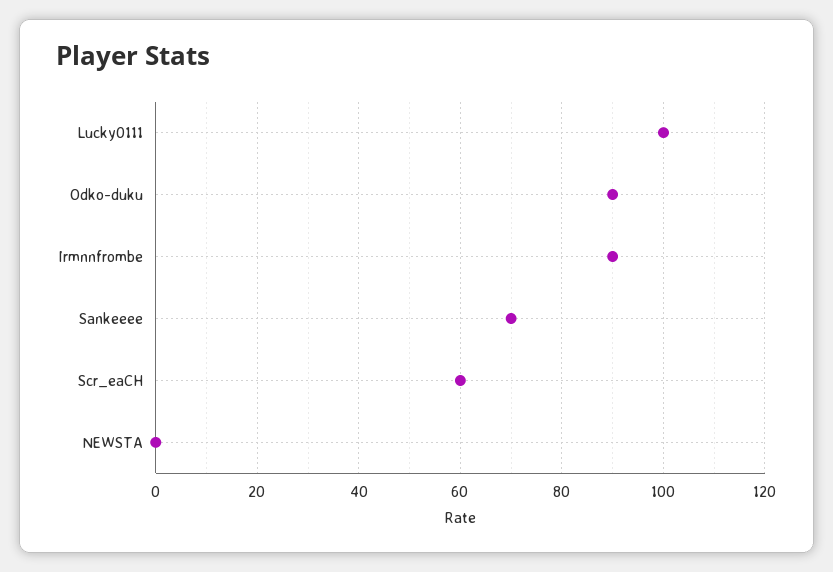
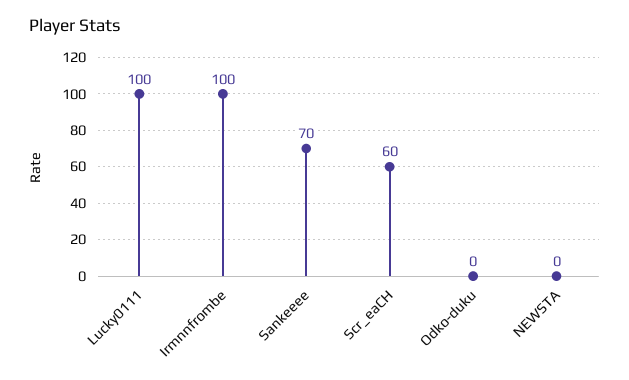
  {
    "Lucky0111": 100,
-   "Odko-duku": 90,
+   "Odko-duku": 0,
-   "Irmnnfrombe": 90,
+   "Irmnnfrombe": 100,
    "Sankeeee": 70,
    "Scr_eaCH": 60,
    "NEWSTA": 0
  }

